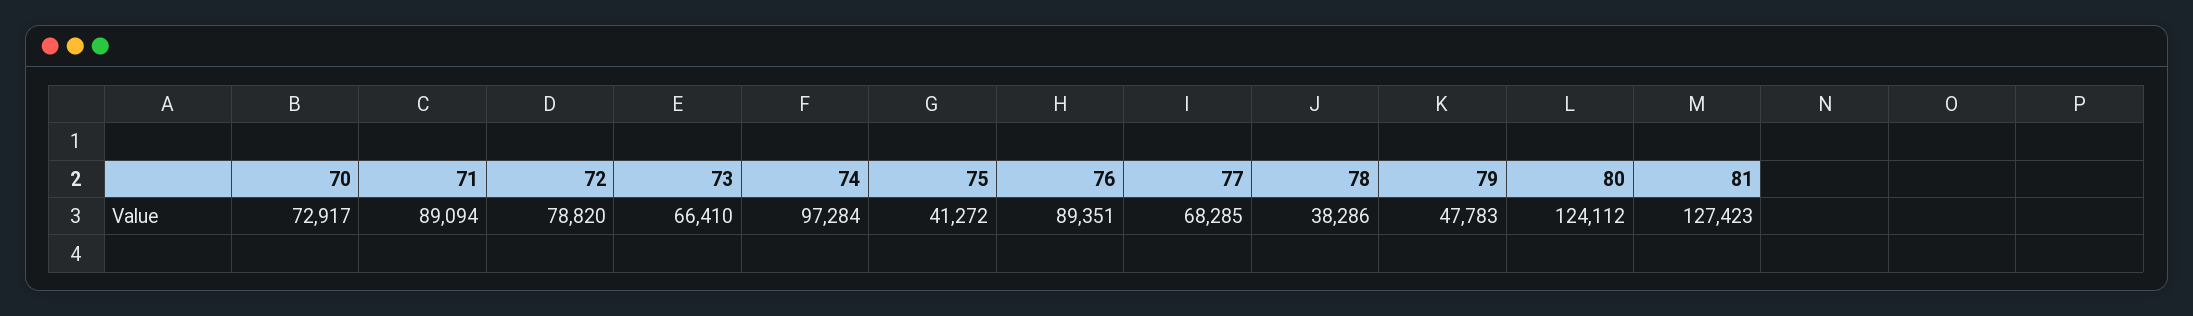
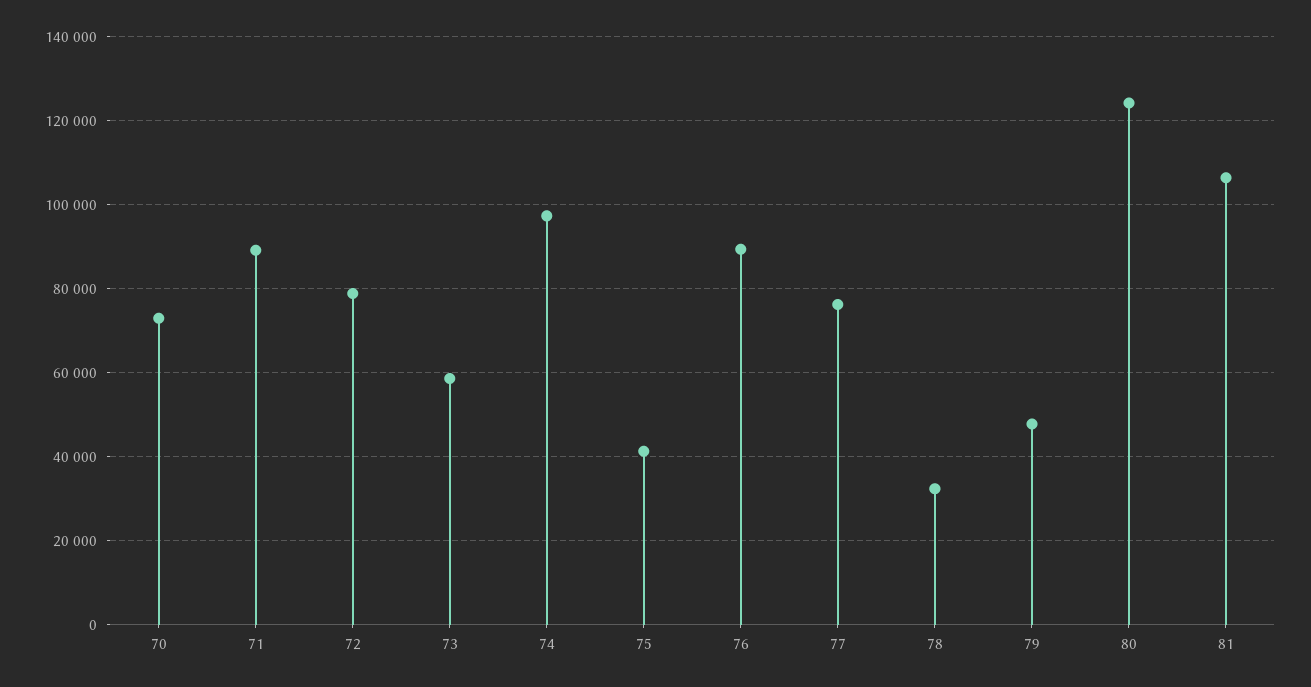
  {
    "70": 72917,
    "71": 89094,
    "72": 78820,
-   "73": 66410,
+   "73": 58000,
    "74": 97284,
    "75": 41272,
    "76": 89351,
-   "77": 68285,
+   "77": 76000,
-   "78": 38286,
+   "78": 32000,
    "79": 47783,
    "80": 124112,
-   "81": 127423
+   "81": 106000
  }

